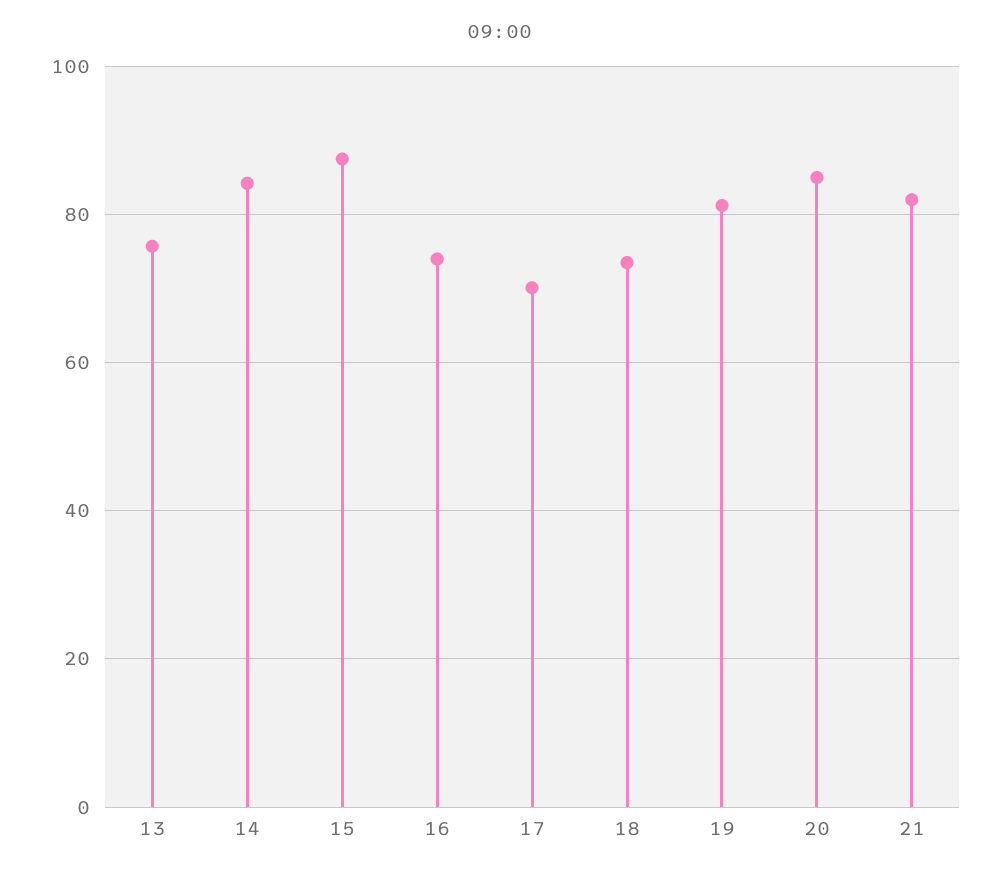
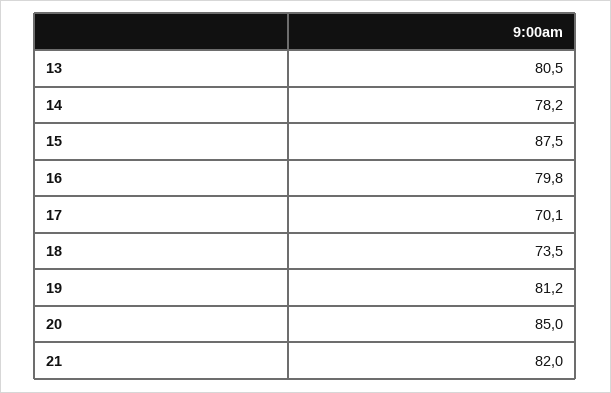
  {
-   "13": 76,
+   "13": 80.5,
-   "14": 84,
+   "14": 78.2,
    "15": 87.5,
-   "16": 74,
+   "16": 79.8,
    "17": 70.1,
    "18": 73.5,
    "19": 81.2,
    "20": 85,
    "21": 82
  }

